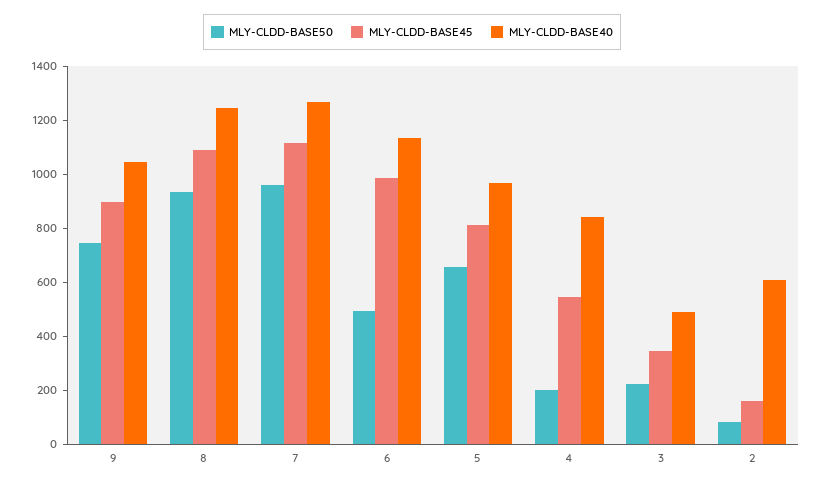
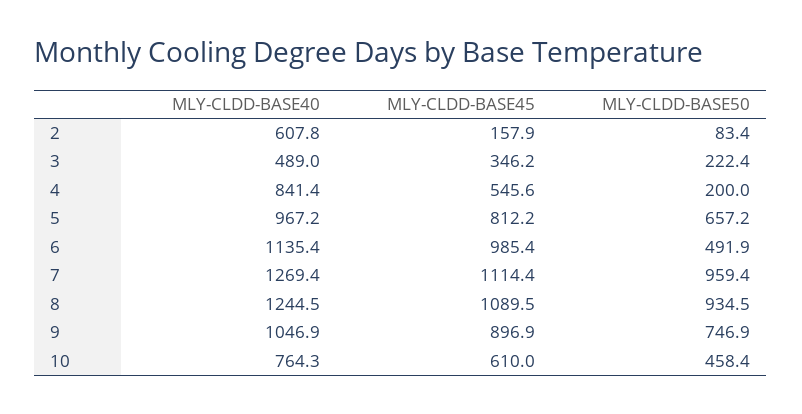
  {
    "MLY-CLDD-BASE50": {
      "9": 746.9,
      "8": 934.5,
      "7": 959.4,
      "6": 491.9,
      "5": 657.2,
      "4": 200,
      "3": 222.4,
-     "2": 83.4
+     "2": 83.4,
+     "10": 458.4
    },
    "MLY-CLDD-BASE45": {
      "9": 896.9,
      "8": 1089.5,
      "7": 1114.4,
      "6": 985.4,
      "5": 812.2,
      "4": 545.6,
      "3": 346.2,
-     "2": 157.9
+     "2": 157.9,
+     "10": 610
    },
    "MLY-CLDD-BASE40": {
      "9": 1046.9,
      "8": 1244.5,
      "7": 1269.4,
      "6": 1135.4,
      "5": 967.2,
      "4": 841.4,
      "3": 489,
-     "2": 607.8
+     "2": 607.8,
+     "10": 764.3
    }
  }

